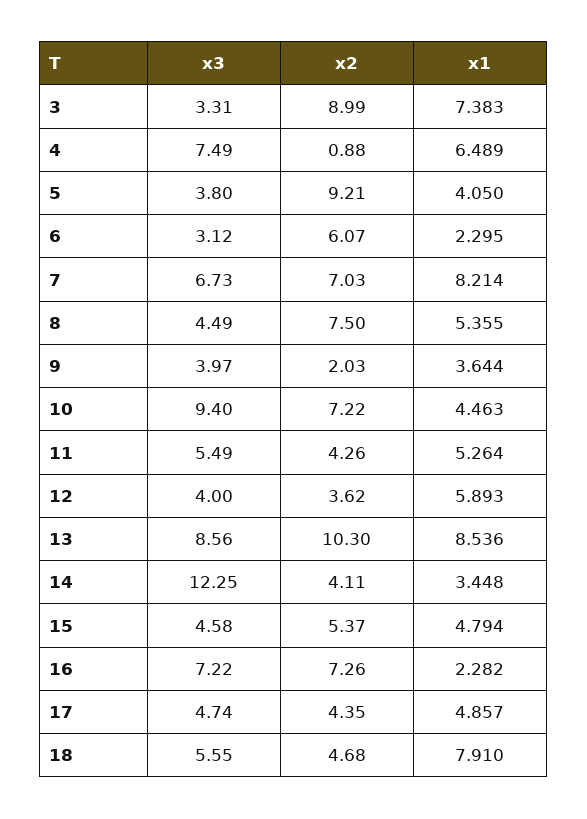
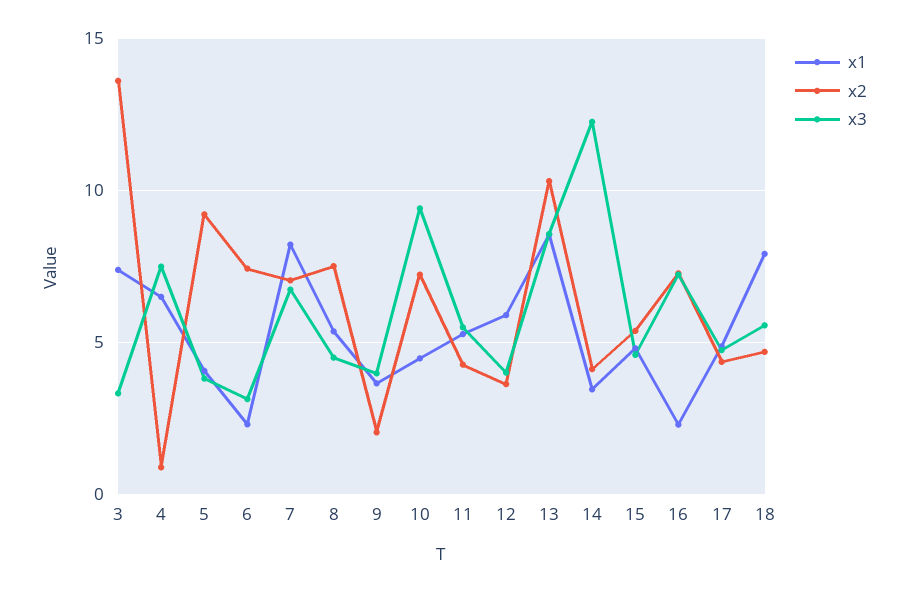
  {
    "x3": {
      "3": 3.31,
      "4": 7.49,
      "5": 3.8,
      "6": 3.12,
      "7": 6.73,
      "8": 4.49,
      "9": 3.97,
      "10": 9.4,
      "11": 5.49,
      "12": 4,
      "13": 8.56,
      "14": 12.25,
      "15": 4.58,
      "16": 7.22,
      "17": 4.74,
      "18": 5.55
    },
    "x2": {
-     "3": 8.99,
+     "3": 13.5,
      "4": 0.88,
      "5": 9.21,
-     "6": 6.07,
+     "6": 7.5,
      "7": 7.03,
      "8": 7.5,
      "9": 2.03,
      "10": 7.22,
      "11": 4.26,
      "12": 3.62,
      "13": 10.3,
      "14": 4.11,
      "15": 5.37,
      "16": 7.26,
      "17": 4.35,
      "18": 4.68
    },
    "x1": {
      "3": 7.383,
      "4": 6.489,
      "5": 4.05,
      "6": 2.295,
      "7": 8.214,
      "8": 5.355,
      "9": 3.644,
      "10": 4.463,
      "11": 5.264,
      "12": 5.893,
      "13": 8.536,
      "14": 3.448,
      "15": 4.794,
      "16": 2.282,
      "17": 4.857,
      "18": 7.91
    }
  }

